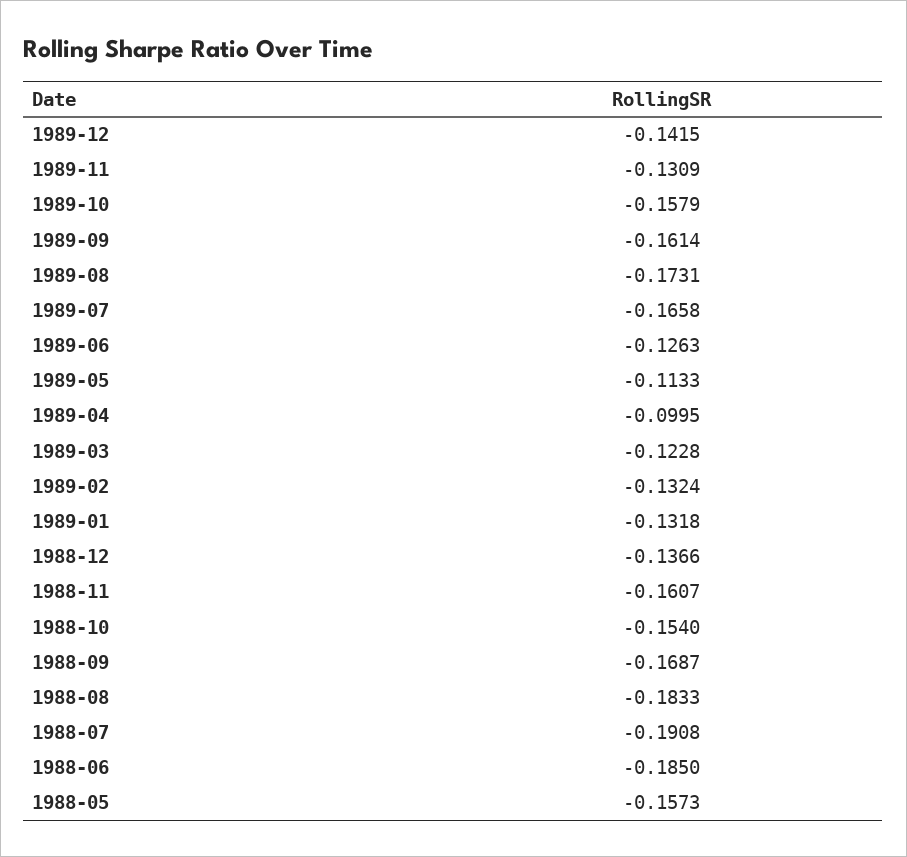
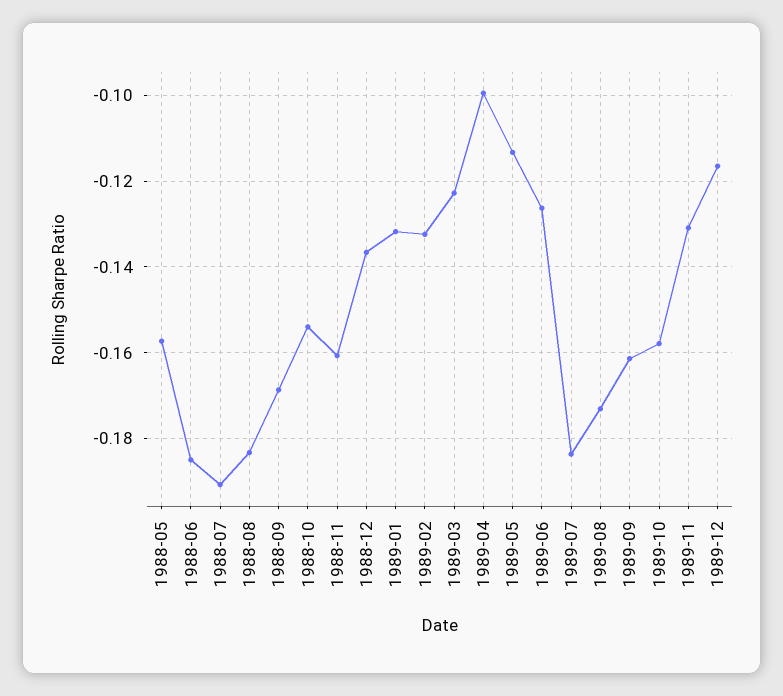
  {
-   "1989-12": -0.1415,
+   "1989-12": -0.116,
    "1989-11": -0.1309,
    "1989-10": -0.1579,
    "1989-09": -0.1614,
    "1989-08": -0.1731,
-   "1989-07": -0.1658,
+   "1989-07": -0.184,
    "1989-06": -0.1263,
    "1989-05": -0.1133,
    "1989-04": -0.0995,
    "1989-03": -0.1228,
    "1989-02": -0.1324,
    "1989-01": -0.1318,
    "1988-12": -0.1366,
    "1988-11": -0.1607,
    "1988-10": -0.154,
    "1988-09": -0.1687,
    "1988-08": -0.1833,
    "1988-07": -0.1908,
    "1988-06": -0.185,
    "1988-05": -0.1573
  }

